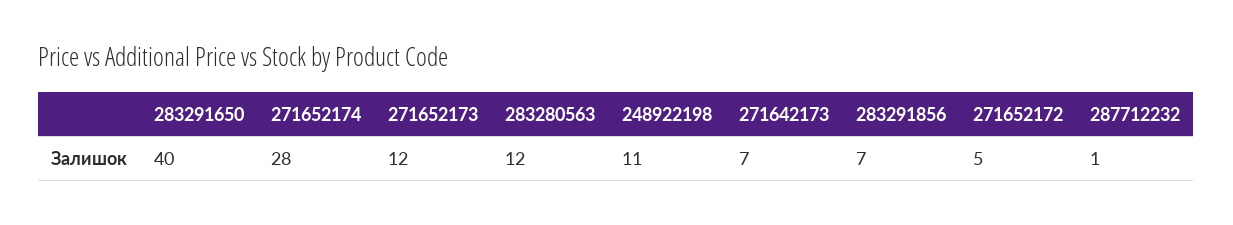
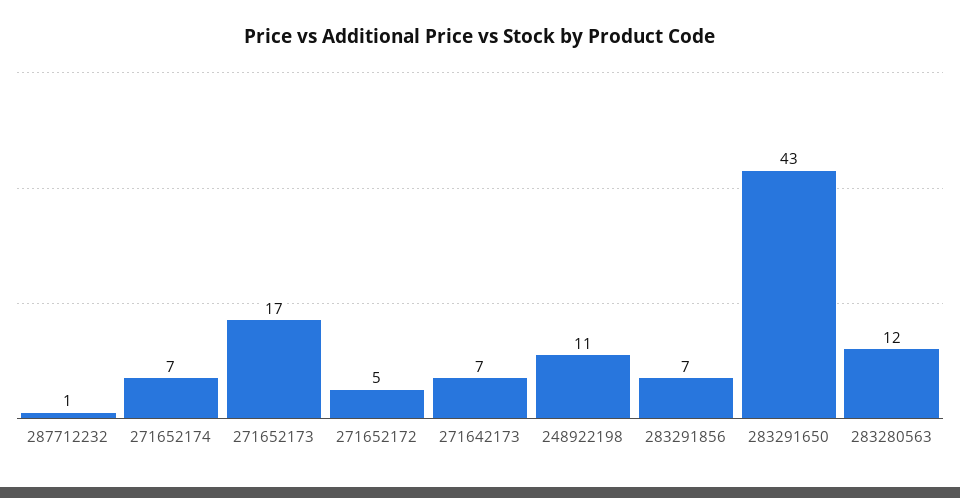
  {
-   "283291650": 40,
+   "283291650": 43,
-   "271652174": 28,
+   "271652174": 7,
-   "271652173": 12,
+   "271652173": 17,
    "283280563": 12,
    "248922198": 11,
    "271642173": 7,
    "283291856": 7,
    "271652172": 5,
    "287712232": 1
  }

